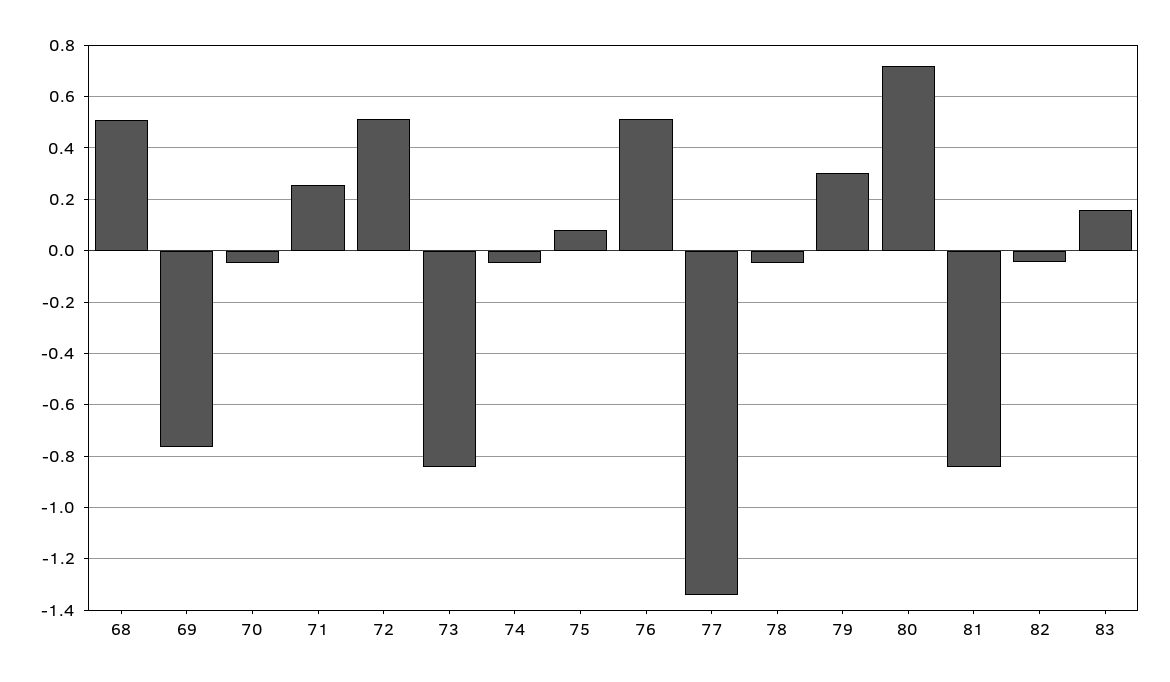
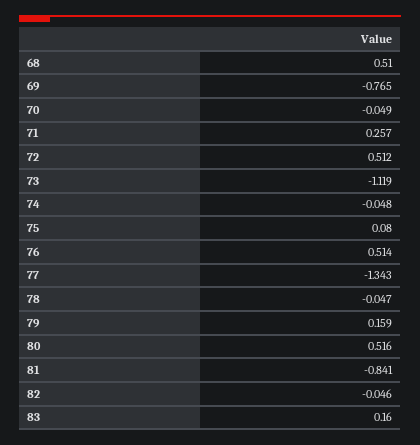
  {
    "68": 0.51,
    "69": -0.765,
    "70": -0.049,
    "71": 0.257,
    "72": 0.512,
-   "73": -0.85,
+   "73": -1.119,
    "74": -0.048,
    "75": 0.08,
    "76": 0.514,
    "77": -1.343,
    "78": -0.047,
-   "79": 0.3,
+   "79": 0.159,
-   "80": 0.725,
+   "80": 0.516,
    "81": -0.841,
    "82": -0.046,
    "83": 0.16
  }

